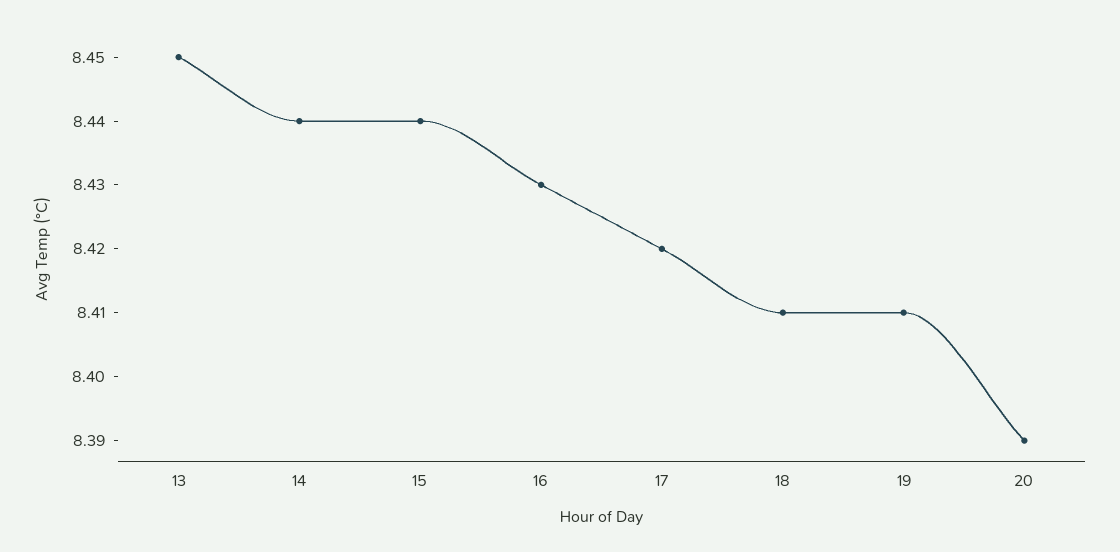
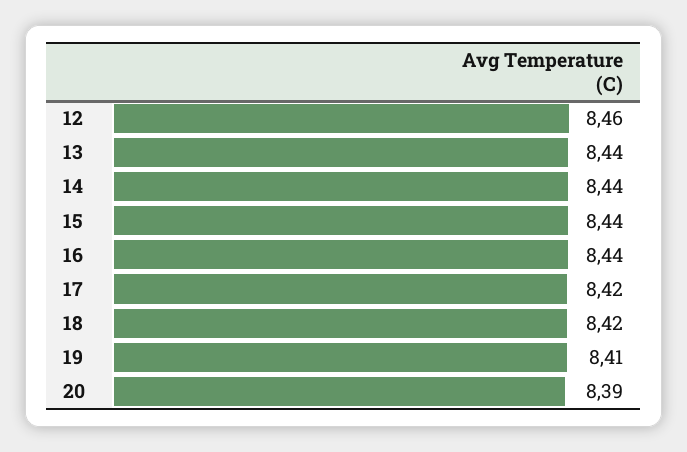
  {
-   "13": 8.45,
+   "13": 8.44,
    "14": 8.44,
    "15": 8.44,
-   "16": 8.43,
+   "16": 8.44,
    "17": 8.42,
-   "18": 8.41,
+   "18": 8.42,
    "19": 8.41,
-   "20": 8.39
+   "20": 8.39,
+   "12": 8.46
  }

